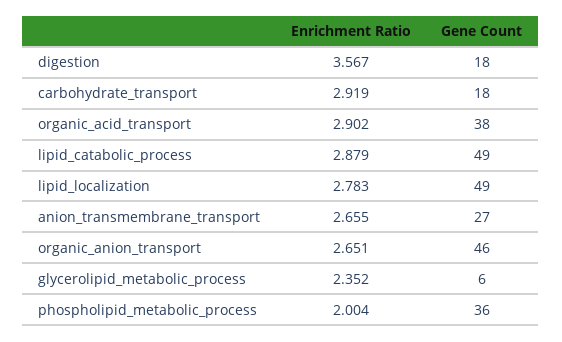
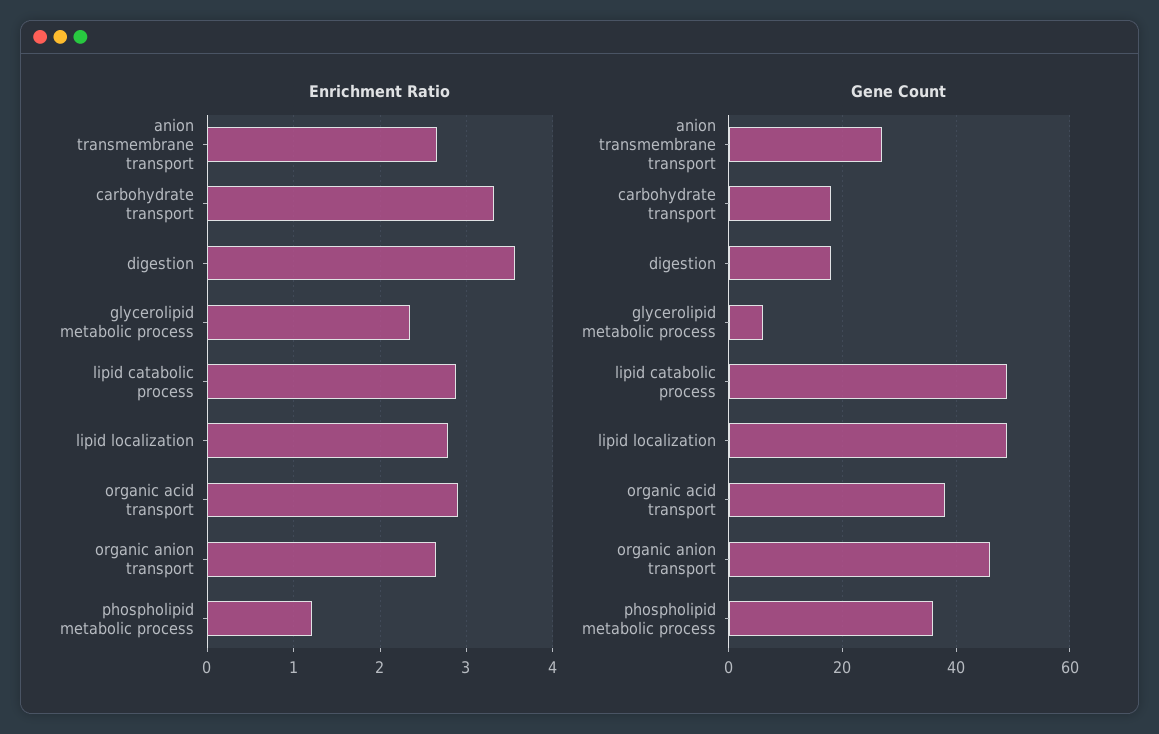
  {
    "Enrichment Ratio": {
      "digestion": 3.567,
-     "carbohydrate_transport": 2.919,
+     "carbohydrate_transport": 3.3,
      "organic_acid_transport": 2.902,
      "lipid_catabolic_process": 2.879,
      "lipid_localization": 2.783,
      "anion_transmembrane_transport": 2.655,
      "organic_anion_transport": 2.651,
      "glycerolipid_metabolic_process": 2.352,
-     "phospholipid_metabolic_process": 2.004
+     "phospholipid_metabolic_process": 1.2
    },
    "Gene Count": {
      "digestion": 18,
      "carbohydrate_transport": 18,
      "organic_acid_transport": 38,
      "lipid_catabolic_process": 49,
      "lipid_localization": 49,
      "anion_transmembrane_transport": 27,
      "organic_anion_transport": 46,
      "glycerolipid_metabolic_process": 6,
      "phospholipid_metabolic_process": 36
    }
  }

